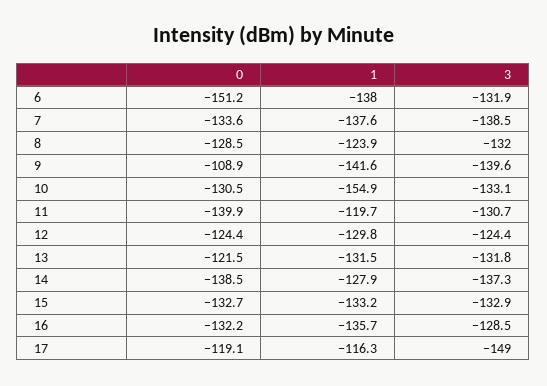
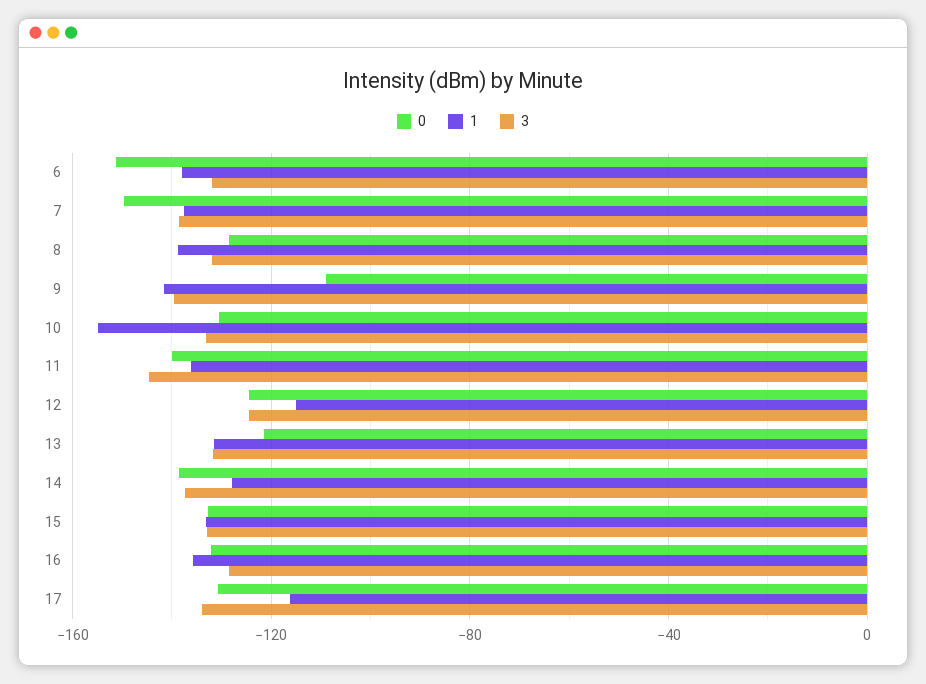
  {
    "0": {
      "6": -151.2,
-     "7": -133.6,
+     "7": -150,
      "8": -128.5,
      "9": -108.9,
      "10": -130.5,
      "11": -139.9,
      "12": -124.4,
      "13": -121.5,
      "14": -138.5,
      "15": -132.7,
      "16": -132.2,
-     "17": -119.1
+     "17": -130
    },
    "1": {
      "6": -138,
      "7": -137.6,
-     "8": -123.9,
+     "8": -140,
      "9": -141.6,
      "10": -154.9,
-     "11": -119.7,
+     "11": -135,
-     "12": -129.8,
+     "12": -115,
      "13": -131.5,
      "14": -127.9,
      "15": -133.2,
      "16": -135.7,
      "17": -116.3
    },
    "3": {
      "6": -131.9,
      "7": -138.5,
      "8": -132,
      "9": -139.6,
      "10": -133.1,
-     "11": -130.7,
+     "11": -145,
      "12": -124.4,
      "13": -131.8,
      "14": -137.3,
      "15": -132.9,
      "16": -128.5,
-     "17": -149
+     "17": -135
    }
  }

